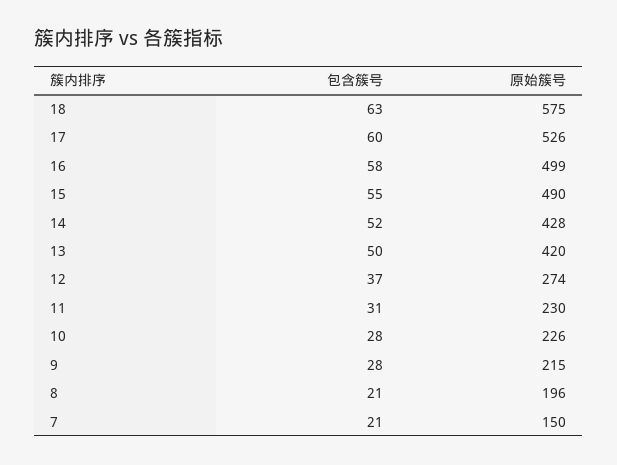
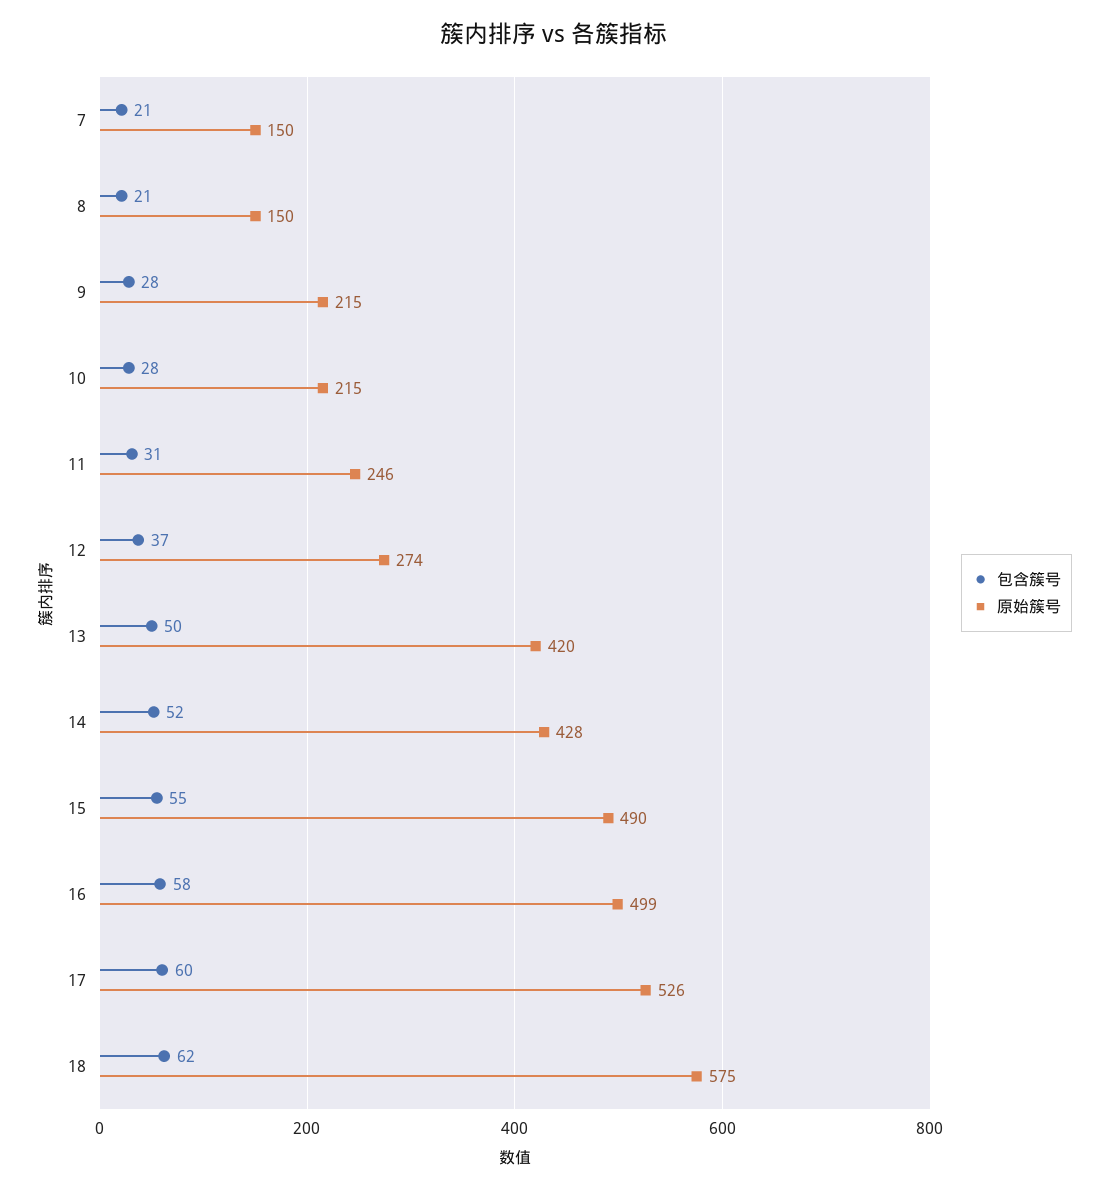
  {
    "包含簇号": {
-     "18": 63,
+     "18": 62,
      "17": 60,
      "16": 58,
      "15": 55,
      "14": 52,
      "13": 50,
      "12": 37,
      "11": 31,
      "10": 28,
      "9": 28,
      "8": 21,
      "7": 21
    },
    "原始簇号": {
      "18": 575,
      "17": 526,
      "16": 499,
      "15": 490,
      "14": 428,
      "13": 420,
      "12": 274,
-     "11": 230,
+     "11": 246,
-     "10": 226,
+     "10": 215,
      "9": 215,
-     "8": 196,
+     "8": 150,
      "7": 150
    }
  }

